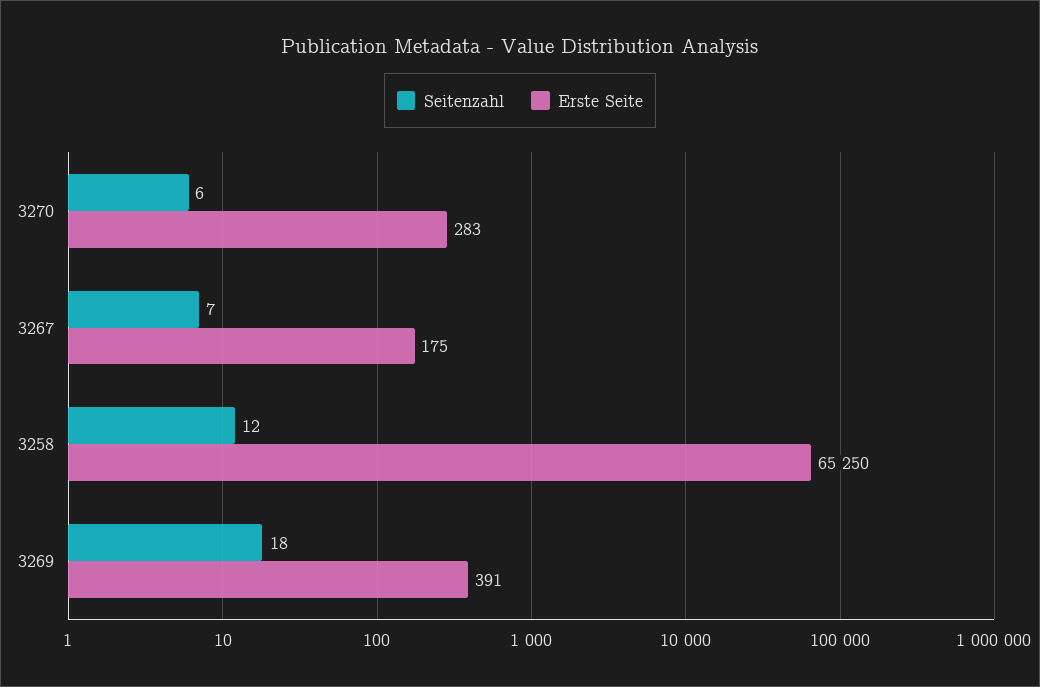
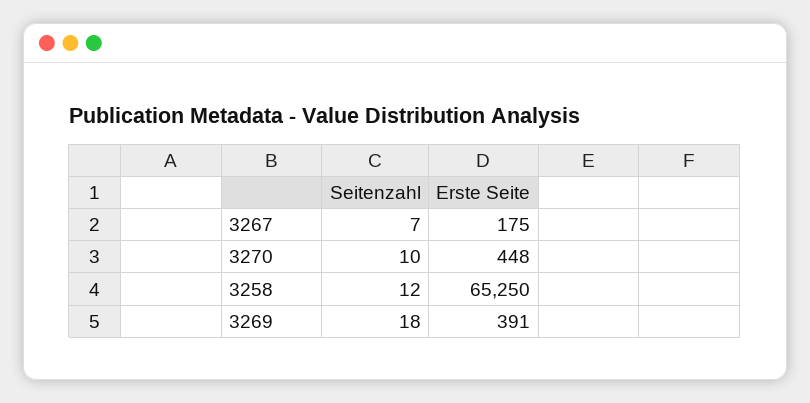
  {
    "Seitenzahl": {
-     "3270": 6,
+     "3270": 10,
      "3267": 7,
      "3258": 12,
      "3269": 18
    },
    "Erste Seite": {
-     "3270": 283,
+     "3270": 448,
      "3267": 175,
      "3258": 65250,
      "3269": 391
    }
  }

